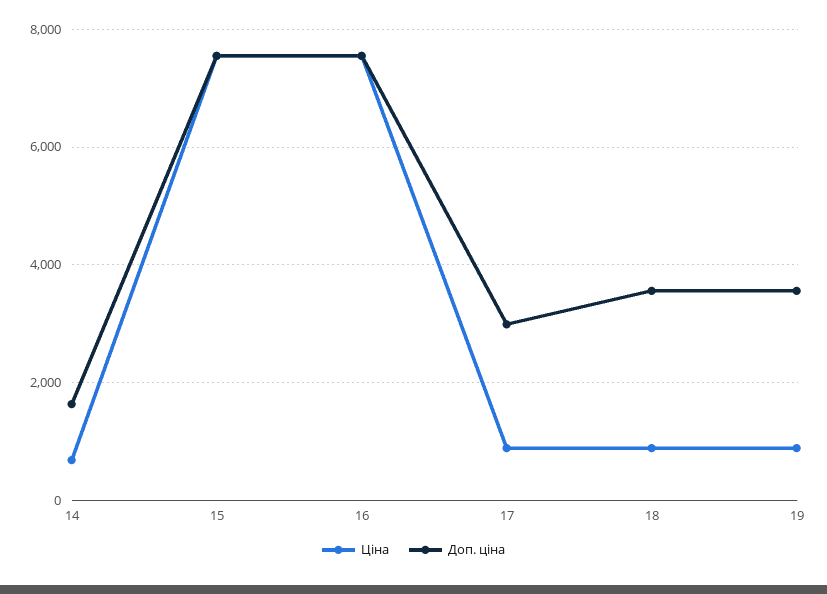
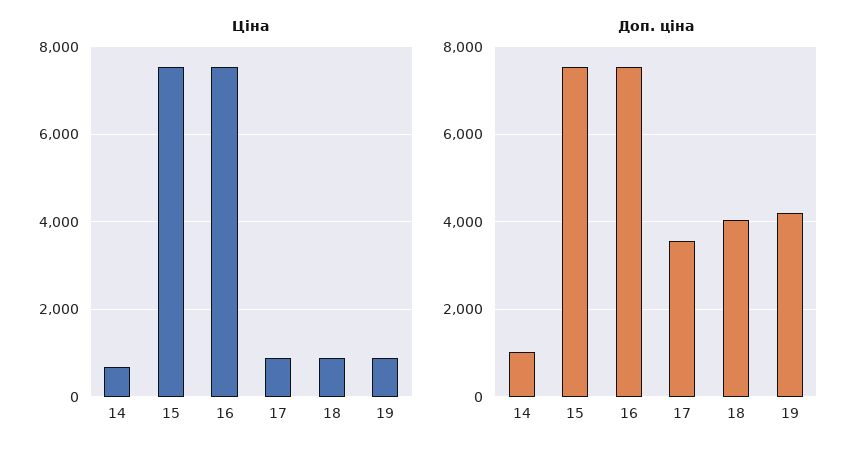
  {
    "Ціна": {
      "14": 600,
      "15": 7600,
      "16": 7600,
      "17": 800,
      "18": 800,
      "19": 800
    },
    "Доп. ціна": {
-     "14": 1600,
+     "14": 1000,
      "15": 7600,
      "16": 7600,
-     "17": 3000,
+     "17": 3600,
-     "18": 3600,
+     "18": 4000,
-     "19": 3600
+     "19": 4200
    }
  }

